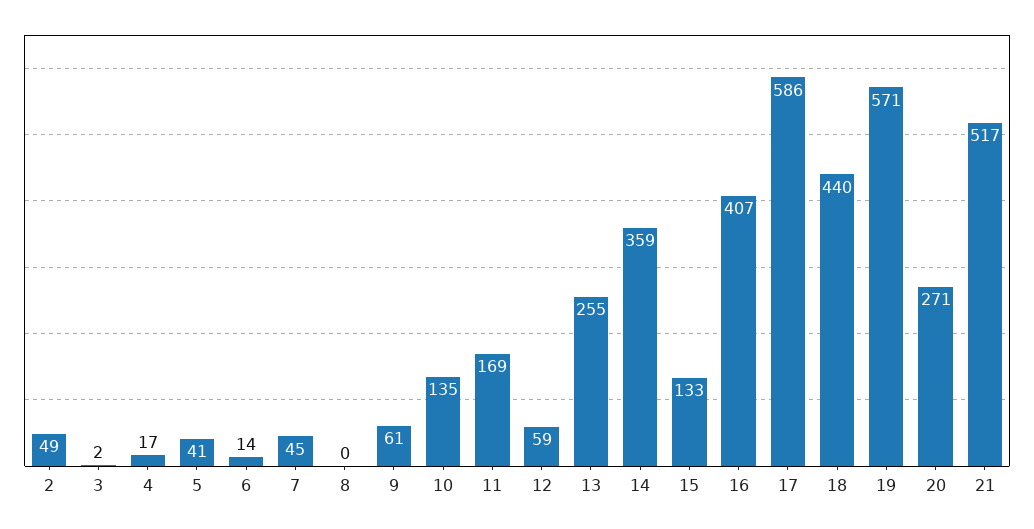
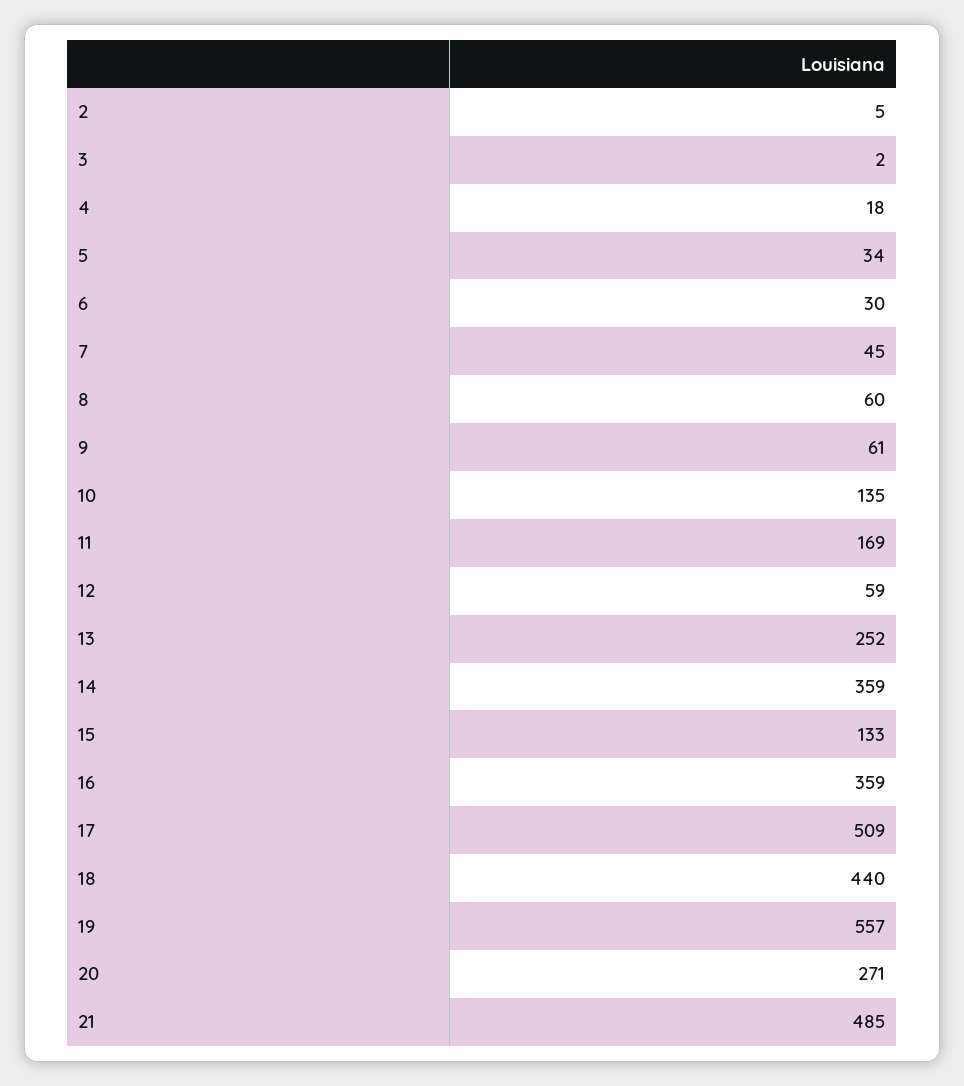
  {
-   "2": 49,
+   "2": 5,
    "3": 2,
-   "4": 17,
+   "4": 18,
-   "5": 41,
+   "5": 34,
-   "6": 14,
+   "6": 30,
    "7": 45,
-   "8": 0,
+   "8": 60,
    "9": 61,
    "10": 135,
    "11": 169,
    "12": 59,
-   "13": 255,
+   "13": 252,
    "14": 359,
    "15": 133,
-   "16": 407,
+   "16": 359,
-   "17": 586,
+   "17": 509,
    "18": 440,
-   "19": 571,
+   "19": 557,
    "20": 271,
-   "21": 517
+   "21": 485
  }

